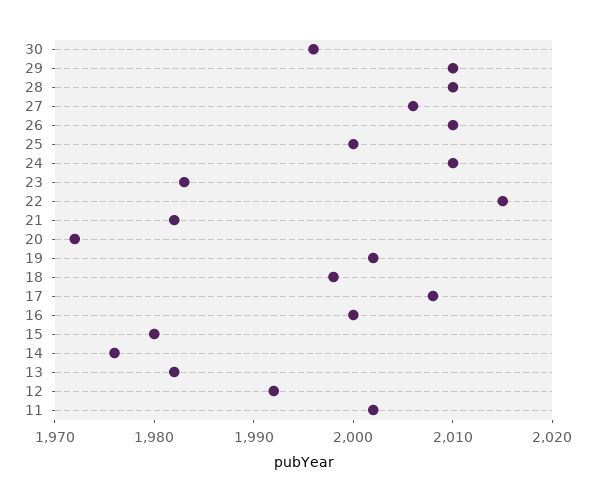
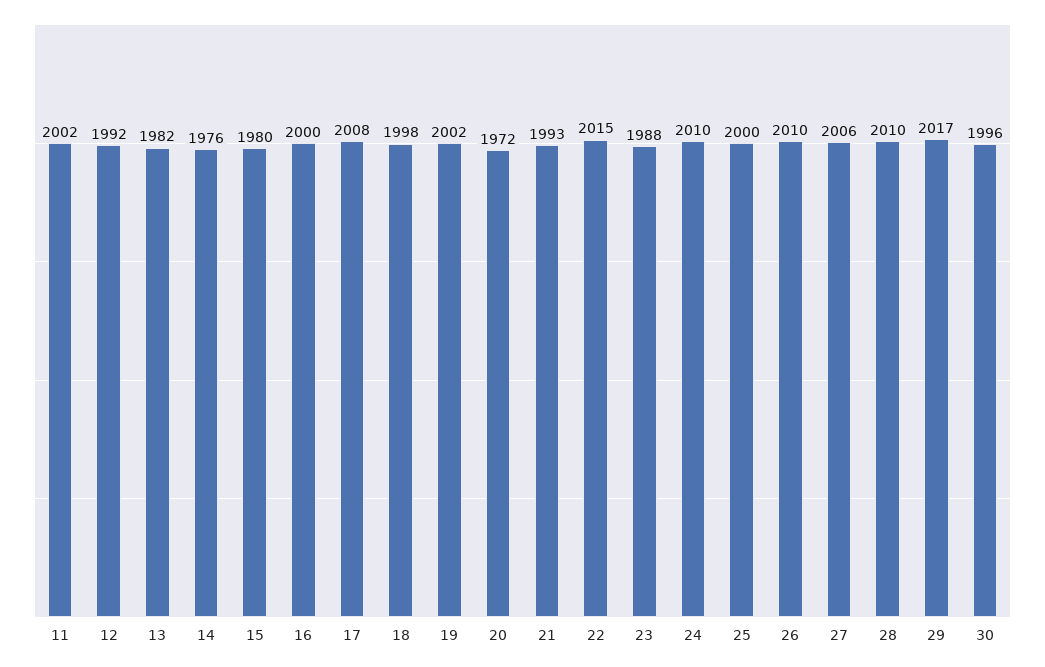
  {
    "30": 1996,
-   "29": 2010,
+   "29": 2017,
    "28": 2010,
    "27": 2006,
    "26": 2010,
    "25": 2000,
    "24": 2010,
-   "23": 1983,
+   "23": 1988,
    "22": 2015,
-   "21": 1982,
+   "21": 1993,
    "20": 1972,
    "19": 2002,
    "18": 1998,
    "17": 2008,
    "16": 2000,
    "15": 1980,
    "14": 1976,
    "13": 1982,
    "12": 1992,
    "11": 2002
  }

